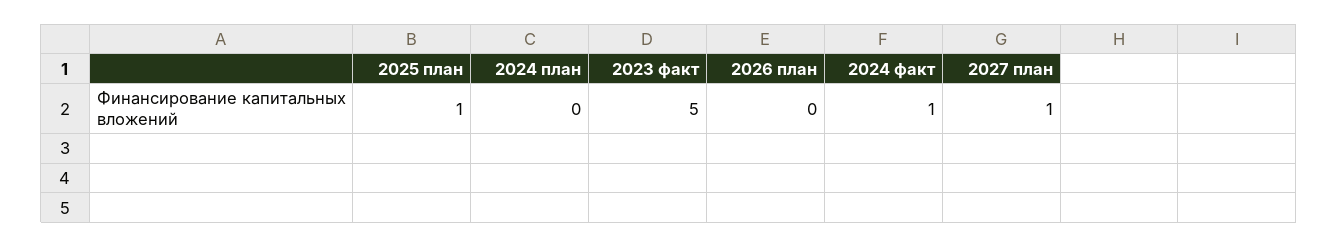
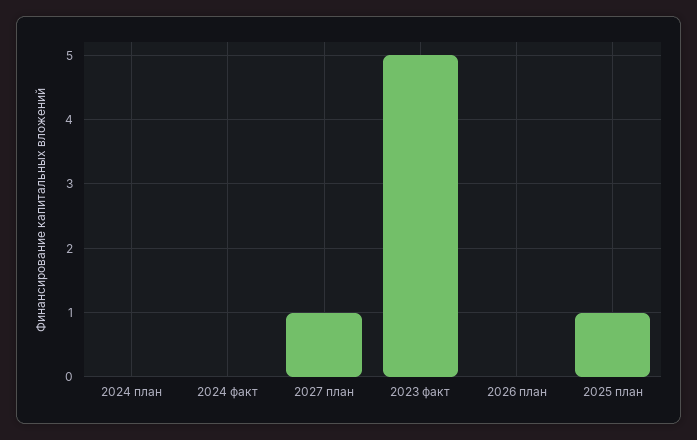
  {
    "2025 план": 1,
    "2024 план": 0,
    "2023 факт": 5,
    "2026 план": 0,
-   "2024 факт": 1,
+   "2024 факт": 0,
    "2027 план": 1
  }

